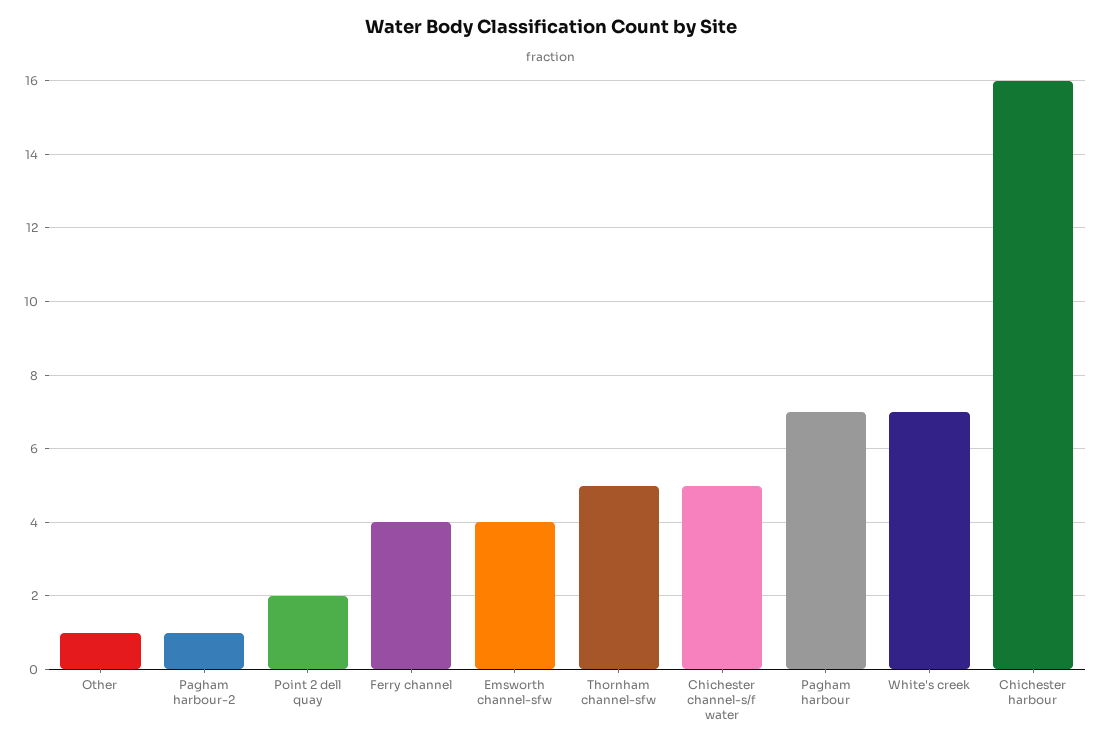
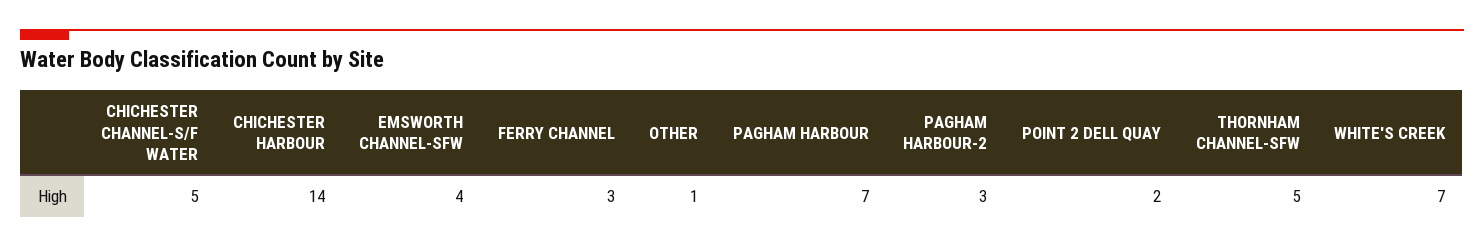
  {
    "Other": 1,
-   "Pagham harbour-2": 1,
+   "Pagham harbour-2": 3,
    "Point 2 dell quay": 2,
-   "Ferry channel": 4,
+   "Ferry channel": 3,
    "Emsworth channel-sfw": 4,
    "Thornham channel-sfw": 5,
    "Chichester channel-s/f water": 5,
    "Pagham harbour": 7,
    "White's creek": 7,
-   "Chichester harbour": 16
+   "Chichester harbour": 14
  }

